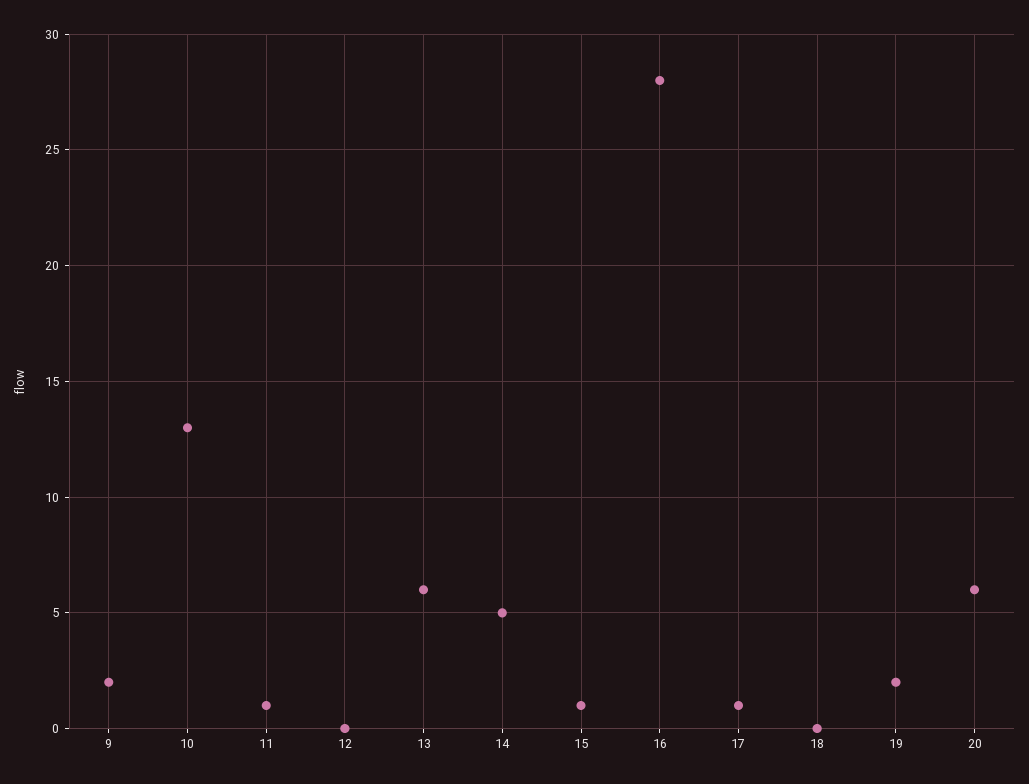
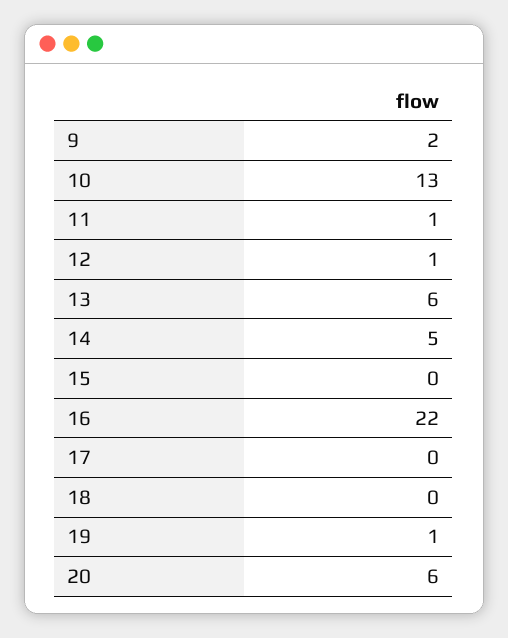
  {
    "9": 2,
    "10": 13,
    "11": 1,
-   "12": 0,
+   "12": 1,
    "13": 6,
    "14": 5,
-   "15": 1,
+   "15": 0,
-   "16": 28,
+   "16": 22,
-   "17": 1,
+   "17": 0,
    "18": 0,
-   "19": 2,
+   "19": 1,
    "20": 6
  }

